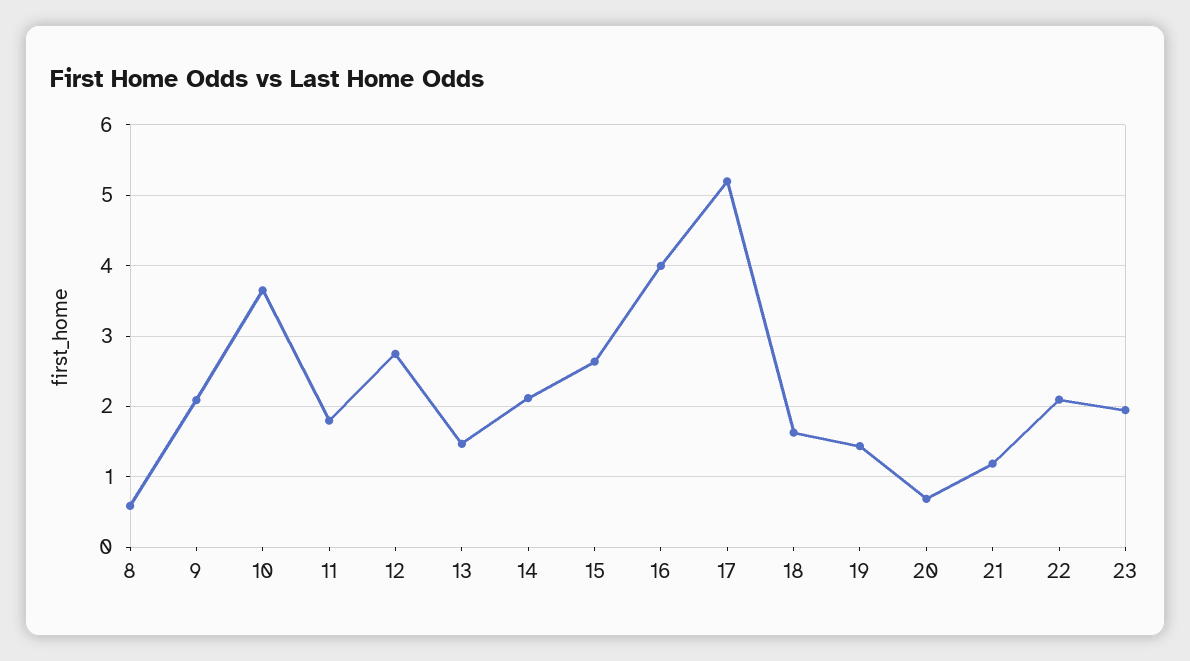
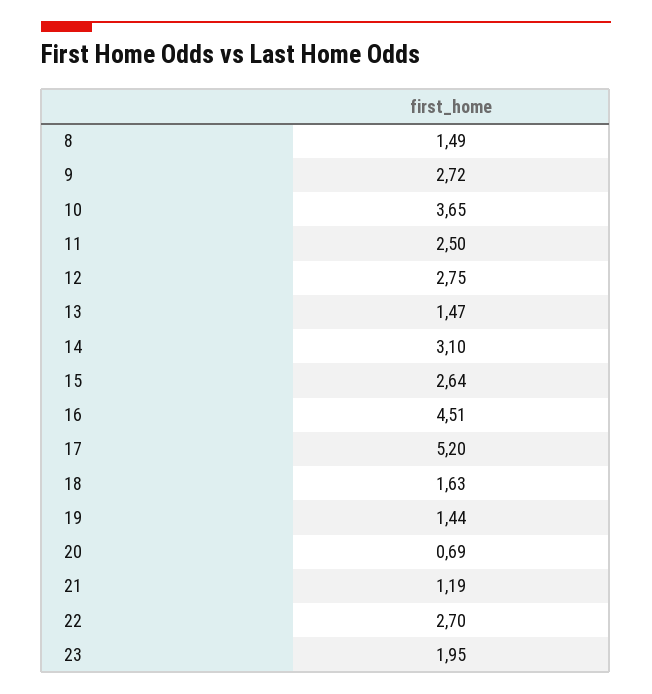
  {
-   "8": 0.6,
+   "8": 1.49,
-   "9": 2.1,
+   "9": 2.72,
    "10": 3.65,
-   "11": 1.8,
+   "11": 2.5,
    "12": 2.75,
    "13": 1.47,
-   "14": 2.1,
+   "14": 3.1,
    "15": 2.64,
-   "16": 4,
+   "16": 4.51,
    "17": 5.2,
    "18": 1.63,
    "19": 1.44,
    "20": 0.69,
    "21": 1.19,
-   "22": 2.1,
+   "22": 2.7,
    "23": 1.95
  }

